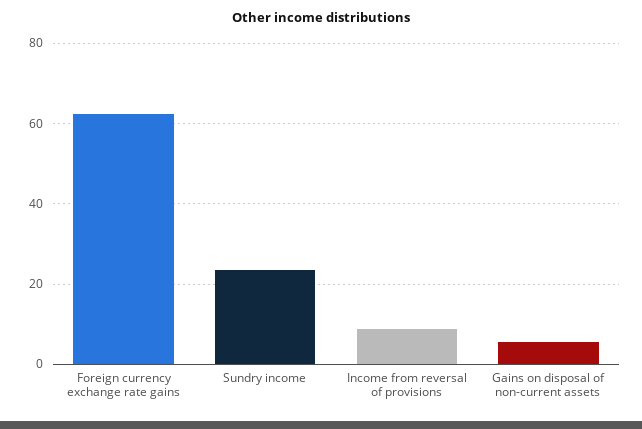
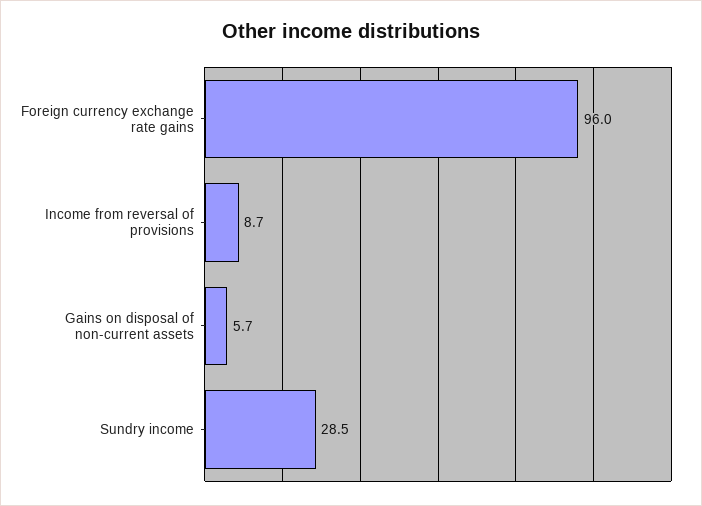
  {
-   "Foreign currency exchange rate gains": 62,
+   "Foreign currency exchange rate gains": 96,
-   "Sundry income": 24,
+   "Sundry income": 28.5,
    "Income from reversal of provisions": 8.7,
    "Gains on disposal of non-current assets": 5.7
  }

